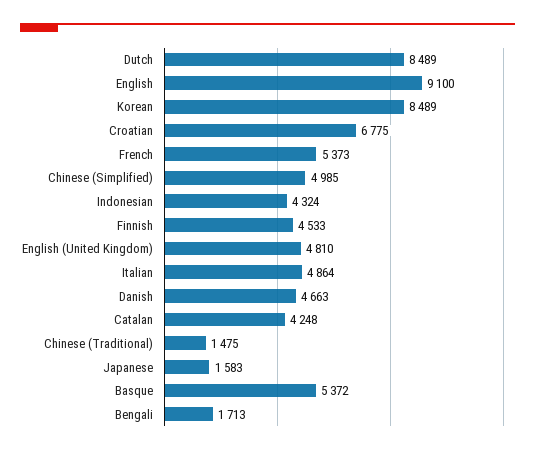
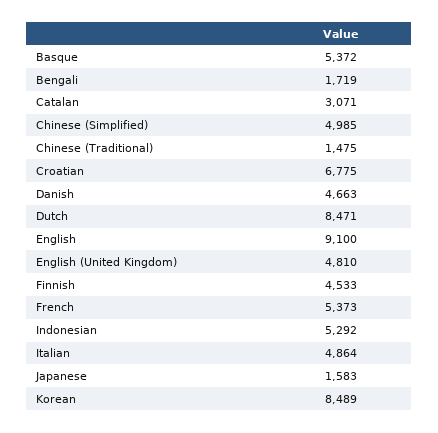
  {
-   "Dutch": 8489,
+   "Dutch": 8471,
    "English": 9100,
    "Korean": 8489,
    "Croatian": 6775,
    "French": 5373,
    "Chinese (Simplified)": 4985,
-   "Indonesian": 4324,
+   "Indonesian": 5292,
    "Finnish": 4533,
    "English (United Kingdom)": 4810,
    "Italian": 4864,
    "Danish": 4663,
-   "Catalan": 4248,
+   "Catalan": 3071,
    "Chinese (Traditional)": 1475,
    "Japanese": 1583,
    "Basque": 5372,
-   "Bengali": 1713
+   "Bengali": 1719
  }

